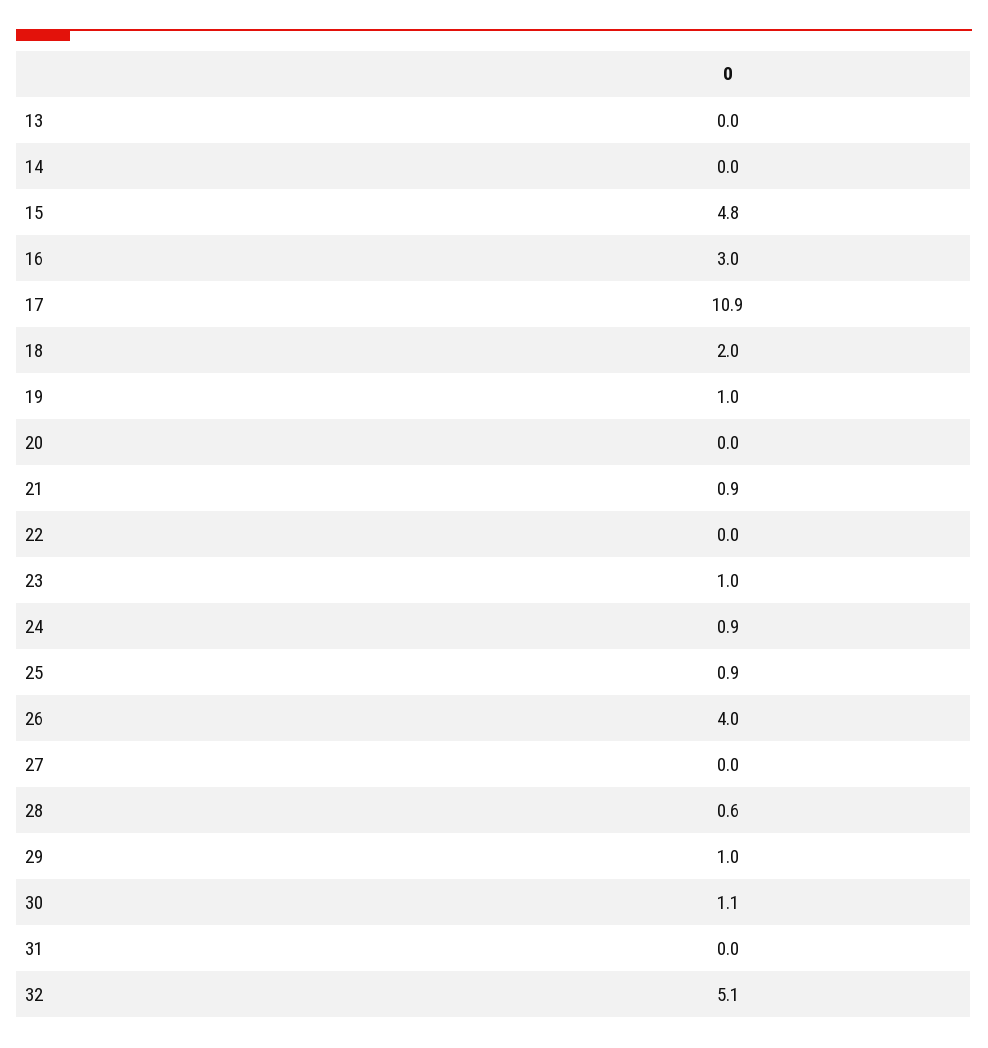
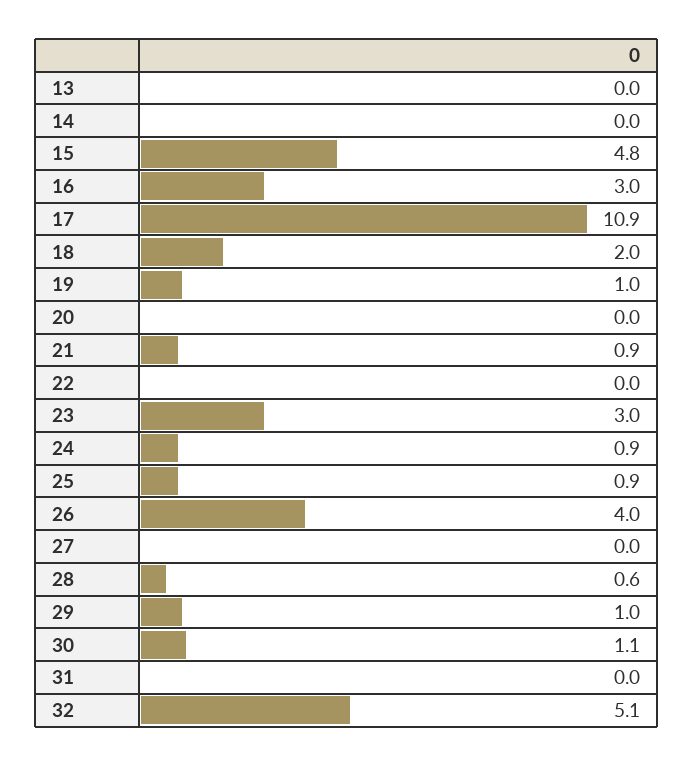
  {
    "13": 0,
    "14": 0,
    "15": 4.8,
    "16": 3,
    "17": 10.9,
    "18": 2,
    "19": 1,
    "20": 0,
    "21": 0.9,
    "22": 0,
-   "23": 1,
+   "23": 3,
    "24": 0.9,
    "25": 0.9,
    "26": 4,
    "27": 0,
    "28": 0.6,
    "29": 1,
    "30": 1.1,
    "31": 0,
    "32": 5.1
  }

